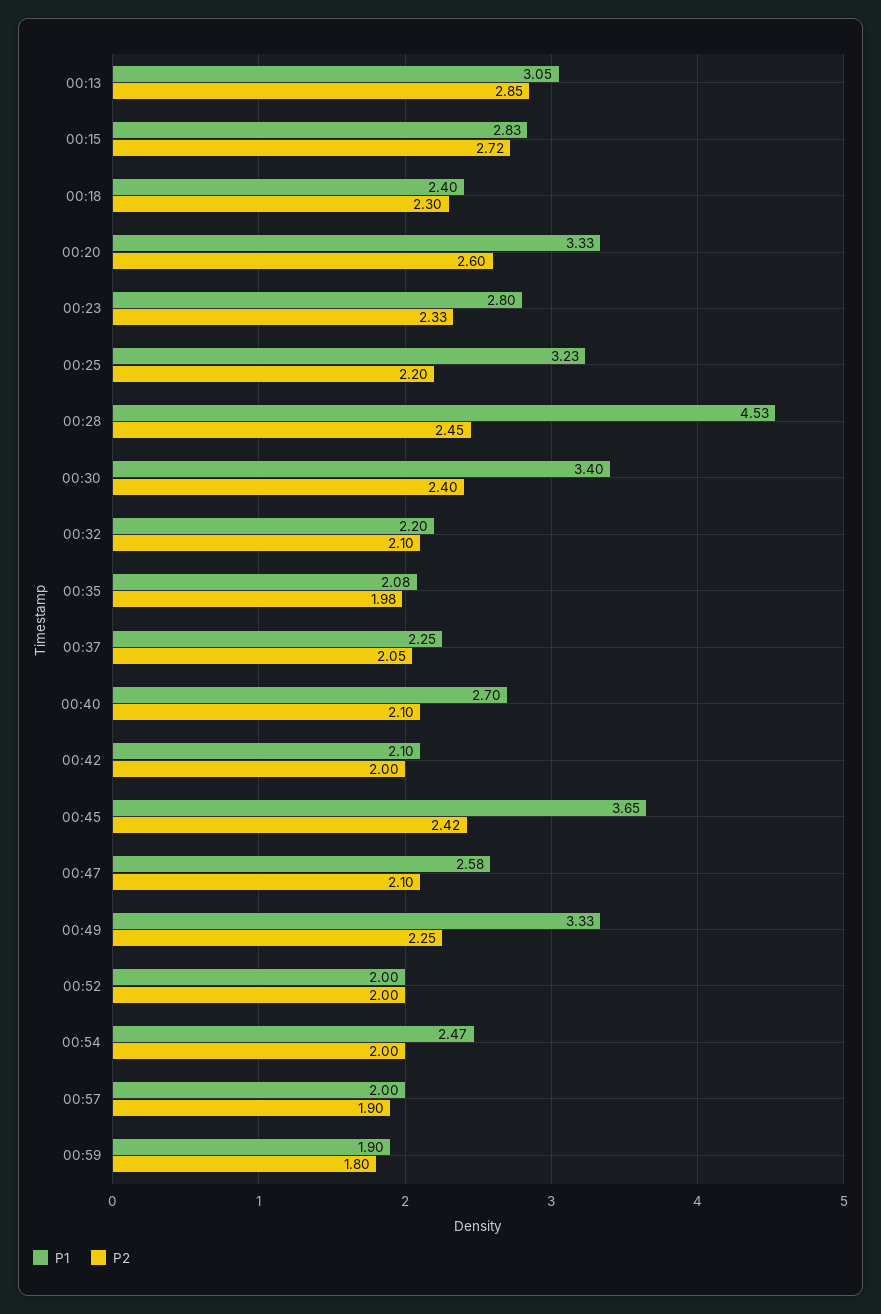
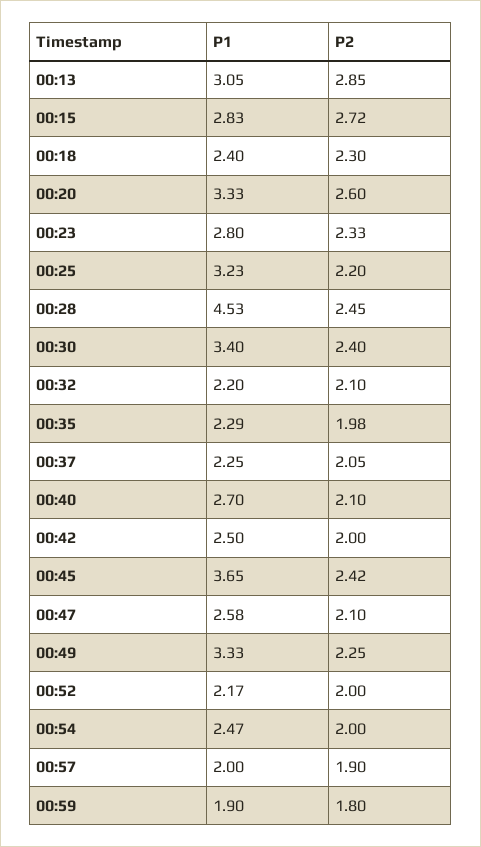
  {
    "P1": {
      "00:13": 3.05,
      "00:15": 2.83,
      "00:18": 2.4,
      "00:20": 3.33,
      "00:23": 2.8,
      "00:25": 3.23,
      "00:28": 4.53,
      "00:30": 3.4,
      "00:32": 2.2,
-     "00:35": 2.08,
+     "00:35": 2.29,
      "00:37": 2.25,
      "00:40": 2.7,
-     "00:42": 2.1,
+     "00:42": 2.5,
      "00:45": 3.65,
      "00:47": 2.58,
      "00:49": 3.33,
-     "00:52": 2,
+     "00:52": 2.17,
      "00:54": 2.47,
      "00:57": 2,
      "00:59": 1.9
    },
    "P2": {
      "00:13": 2.85,
      "00:15": 2.72,
      "00:18": 2.3,
      "00:20": 2.6,
      "00:23": 2.33,
      "00:25": 2.2,
      "00:28": 2.45,
      "00:30": 2.4,
      "00:32": 2.1,
      "00:35": 1.98,
      "00:37": 2.05,
      "00:40": 2.1,
      "00:42": 2,
      "00:45": 2.42,
      "00:47": 2.1,
      "00:49": 2.25,
      "00:52": 2,
      "00:54": 2,
      "00:57": 1.9,
      "00:59": 1.8
    }
  }

